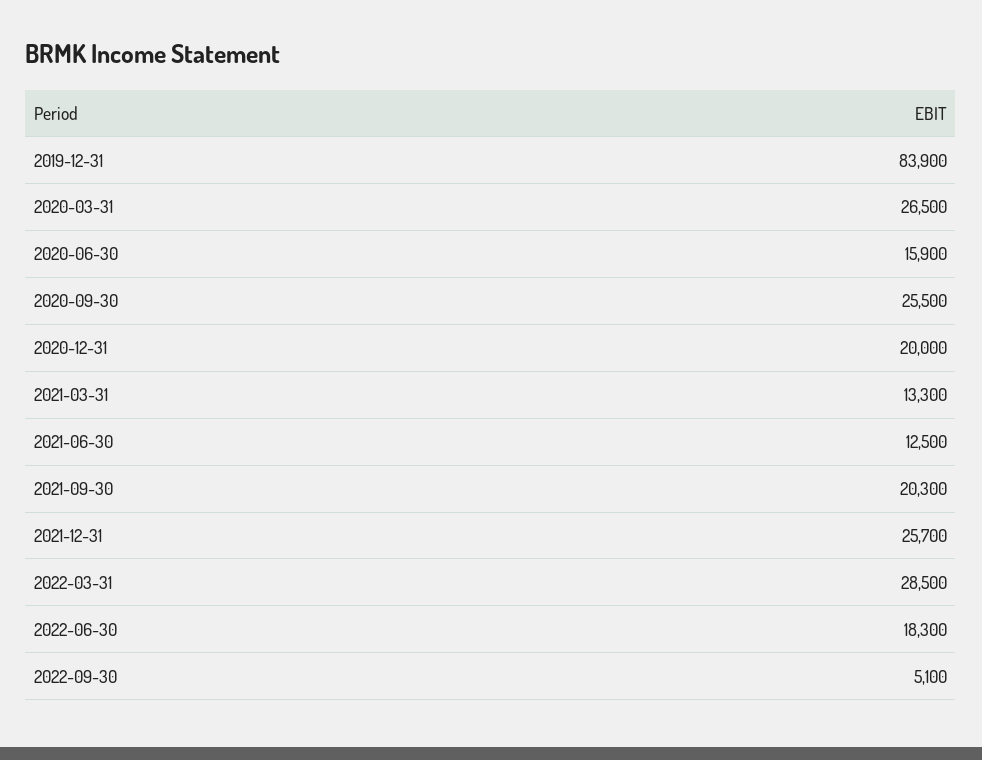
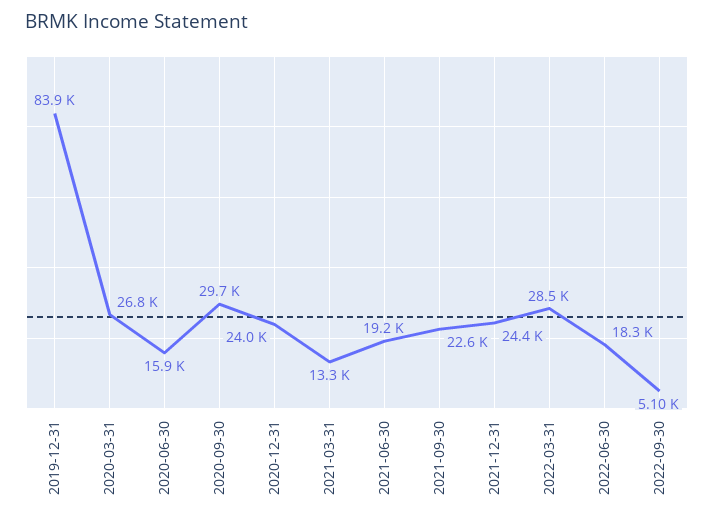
  {
    "2019-12-31": 83900,
-   "2020-03-31": 26500,
+   "2020-03-31": 26800,
    "2020-06-30": 15900,
-   "2020-09-30": 25500,
+   "2020-09-30": 29700,
-   "2020-12-31": 20000,
+   "2020-12-31": 24000,
    "2021-03-31": 13300,
-   "2021-06-30": 12500,
+   "2021-06-30": 19200,
-   "2021-09-30": 20300,
+   "2021-09-30": 22600,
-   "2021-12-31": 25700,
+   "2021-12-31": 24400,
    "2022-03-31": 28500,
    "2022-06-30": 18300,
    "2022-09-30": 5100
  }

